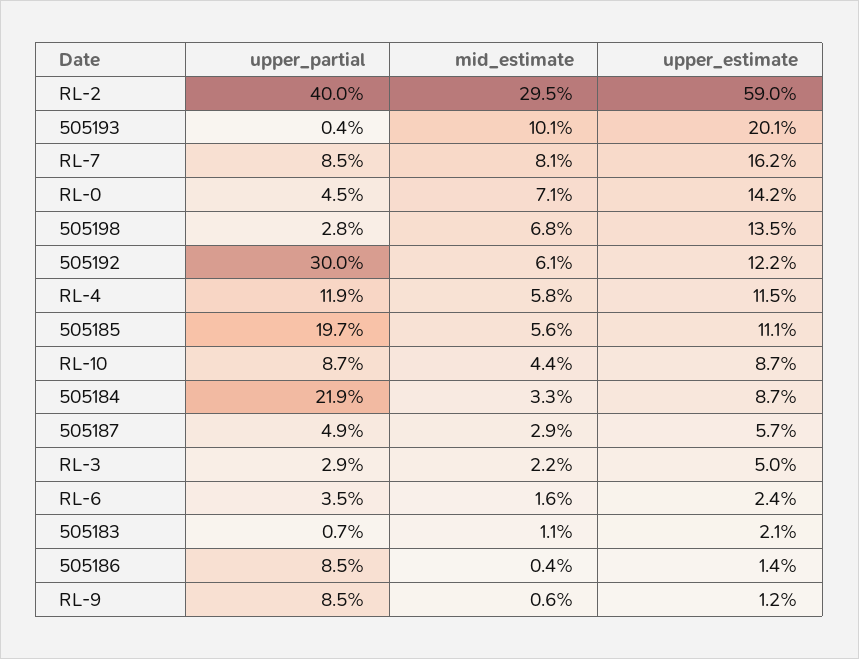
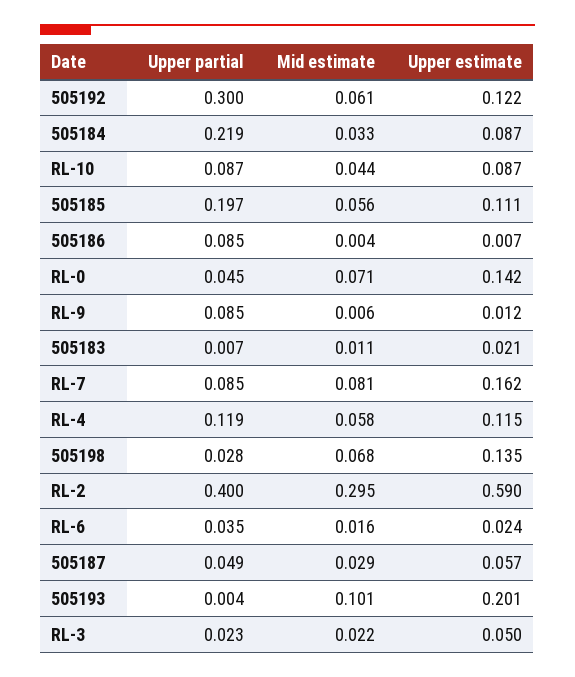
  {
    "upper_partial": {
      "RL-2": 0.4,
      "505193": 0.004,
      "RL-7": 0.085,
      "RL-0": 0.045,
      "505198": 0.028,
      "505192": 0.3,
      "RL-4": 0.119,
      "505185": 0.197,
      "RL-10": 0.087,
      "505184": 0.219,
      "505187": 0.049,
-     "RL-3": 0.029,
+     "RL-3": 0.023,
      "RL-6": 0.035,
      "505183": 0.007,
      "505186": 0.085,
      "RL-9": 0.085
    },
    "mid_estimate": {
      "RL-2": 0.295,
      "505193": 0.101,
      "RL-7": 0.081,
      "RL-0": 0.071,
      "505198": 0.068,
      "505192": 0.061,
      "RL-4": 0.058,
      "505185": 0.056,
      "RL-10": 0.044,
      "505184": 0.033,
      "505187": 0.029,
      "RL-3": 0.022,
      "RL-6": 0.016,
      "505183": 0.011,
      "505186": 0.004,
      "RL-9": 0.006
    },
    "upper_estimate": {
      "RL-2": 0.59,
      "505193": 0.201,
      "RL-7": 0.162,
      "RL-0": 0.142,
      "505198": 0.135,
      "505192": 0.122,
      "RL-4": 0.115,
      "505185": 0.111,
      "RL-10": 0.087,
      "505184": 0.087,
      "505187": 0.057,
      "RL-3": 0.05,
      "RL-6": 0.024,
      "505183": 0.021,
-     "505186": 0.014,
+     "505186": 0.007,
      "RL-9": 0.012
    }
  }

